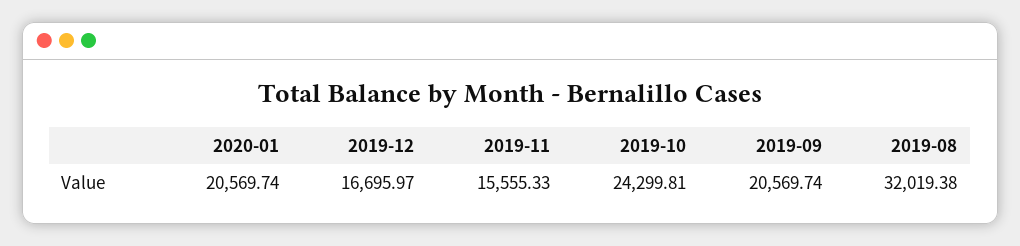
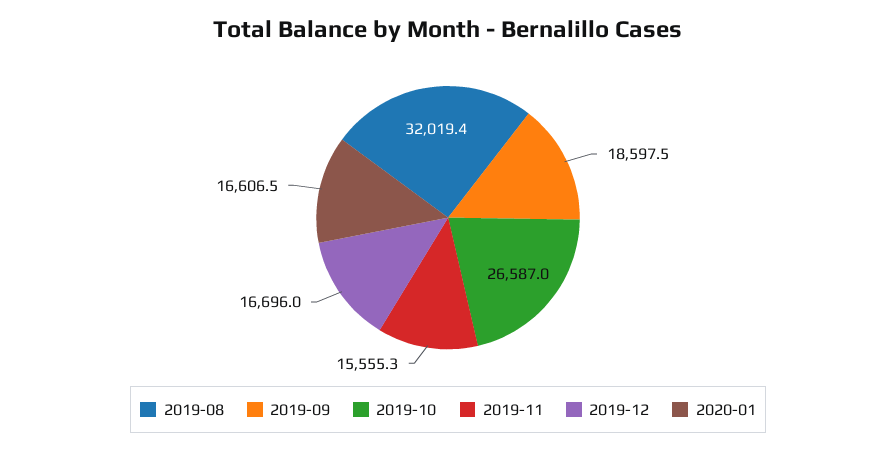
  {
-   "2020-01": 20569.74,
+   "2020-01": 16606.5,
    "2019-12": 16695.97,
    "2019-11": 15555.33,
-   "2019-10": 24299.81,
+   "2019-10": 26587,
-   "2019-09": 20569.74,
+   "2019-09": 18597.5,
    "2019-08": 32019.38
  }

